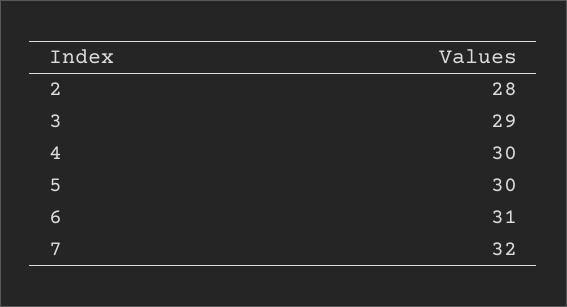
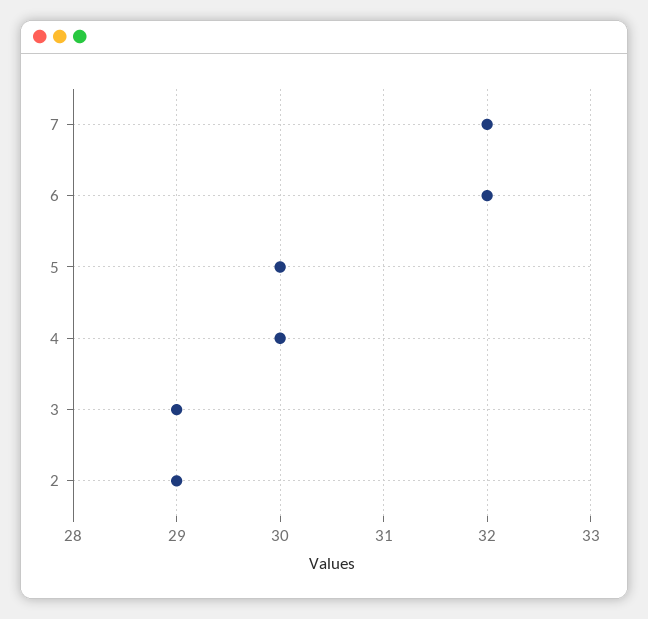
  {
-   "2": 28,
+   "2": 29,
    "3": 29,
    "4": 30,
    "5": 30,
-   "6": 31,
+   "6": 32,
    "7": 32
  }

